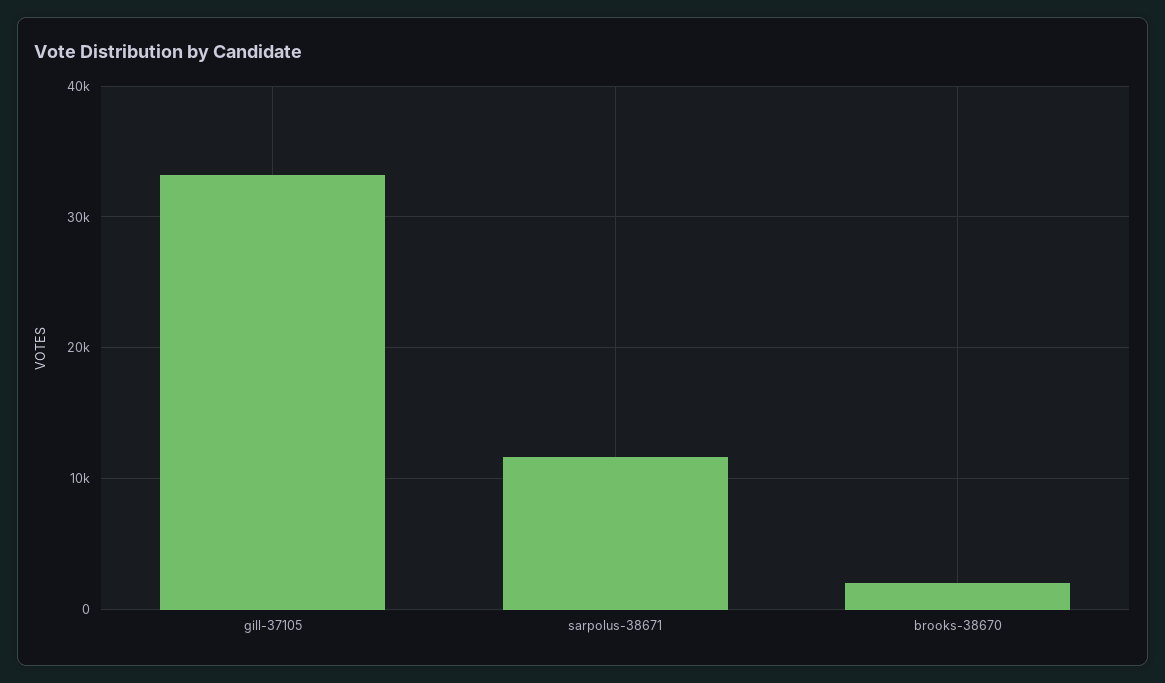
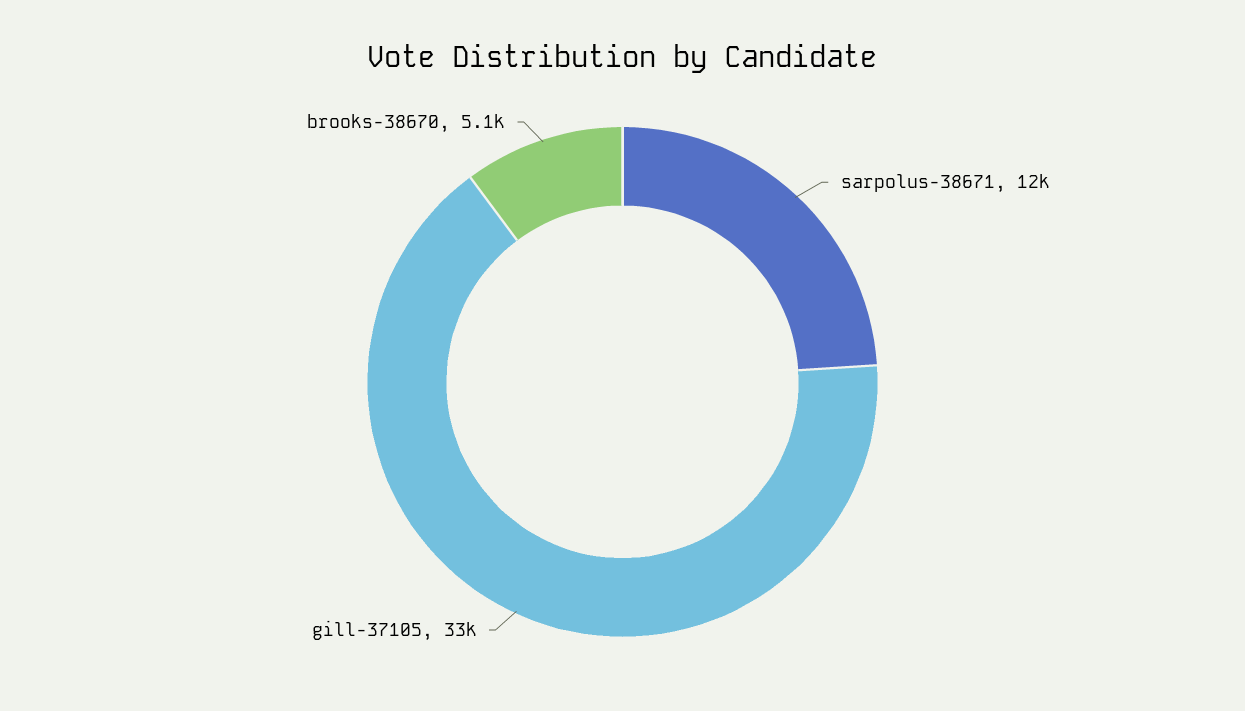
  {
    "gill-37105": 33000,
    "sarpolus-38671": 12000,
-   "brooks-38670": 2000
+   "brooks-38670": 5100
  }

